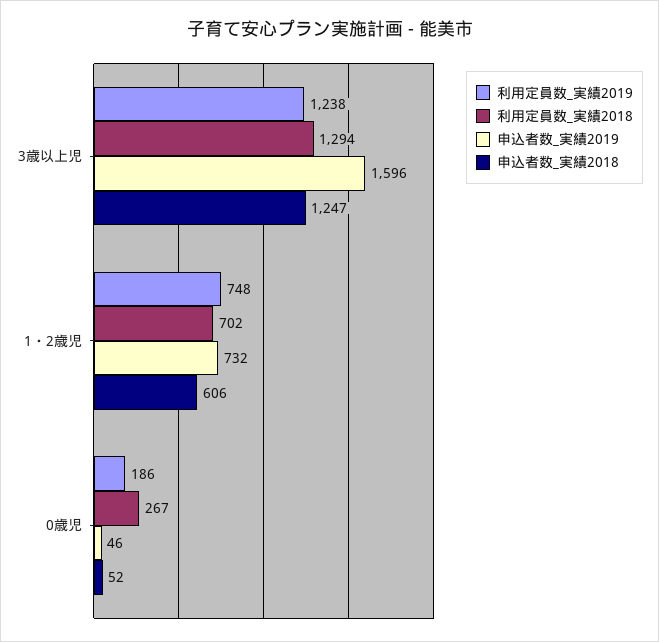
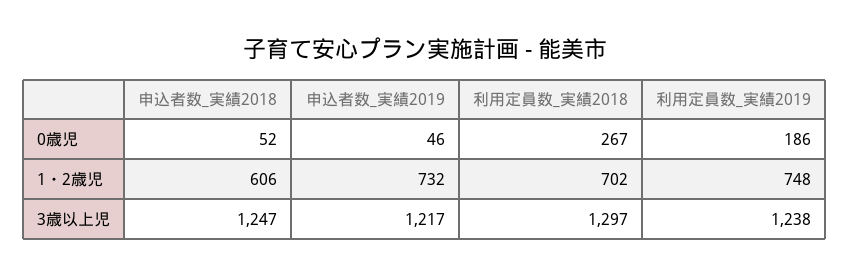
  {
    "利用定員数_実績2019": {
      "3歳以上児": 1238,
      "1・2歳児": 748,
      "0歳児": 186
    },
    "利用定員数_実績2018": {
-     "3歳以上児": 1294,
+     "3歳以上児": 1297,
      "1・2歳児": 702,
      "0歳児": 267
    },
    "申込者数_実績2019": {
-     "3歳以上児": 1596,
+     "3歳以上児": 1217,
      "1・2歳児": 732,
      "0歳児": 46
    },
    "申込者数_実績2018": {
      "3歳以上児": 1247,
      "1・2歳児": 606,
      "0歳児": 52
    }
  }

